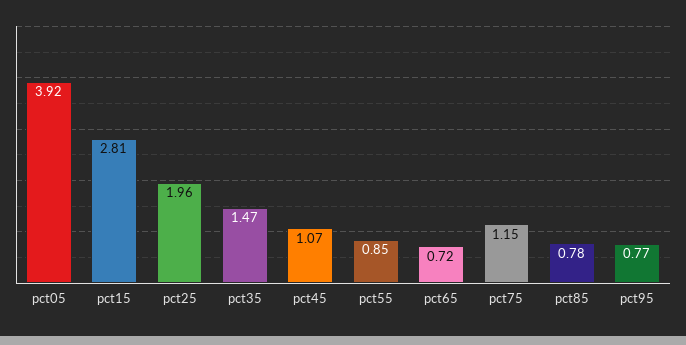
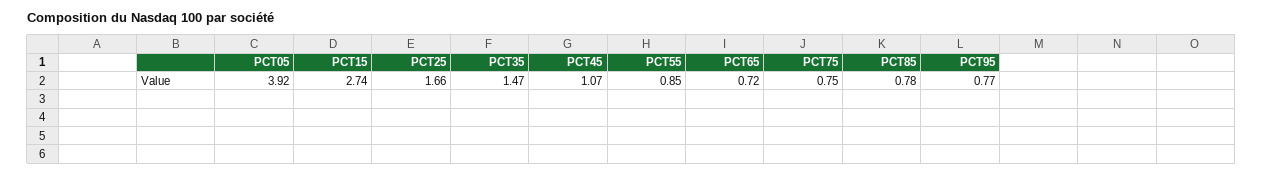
  {
    "pct05": 3.92,
-   "pct15": 2.81,
+   "pct15": 2.74,
-   "pct25": 1.96,
+   "pct25": 1.66,
    "pct35": 1.47,
    "pct45": 1.07,
    "pct55": 0.85,
    "pct65": 0.72,
-   "pct75": 1.15,
+   "pct75": 0.75,
    "pct85": 0.78,
    "pct95": 0.77
  }

